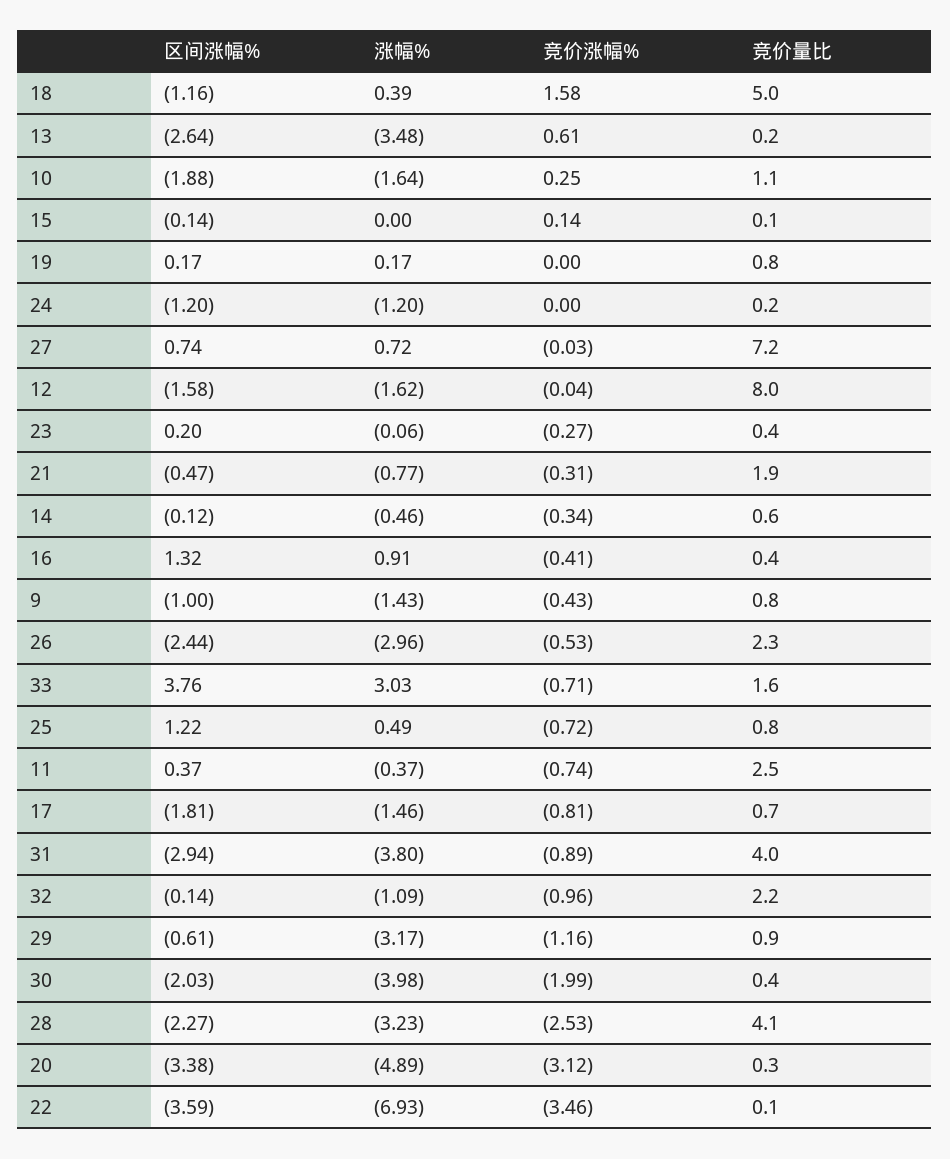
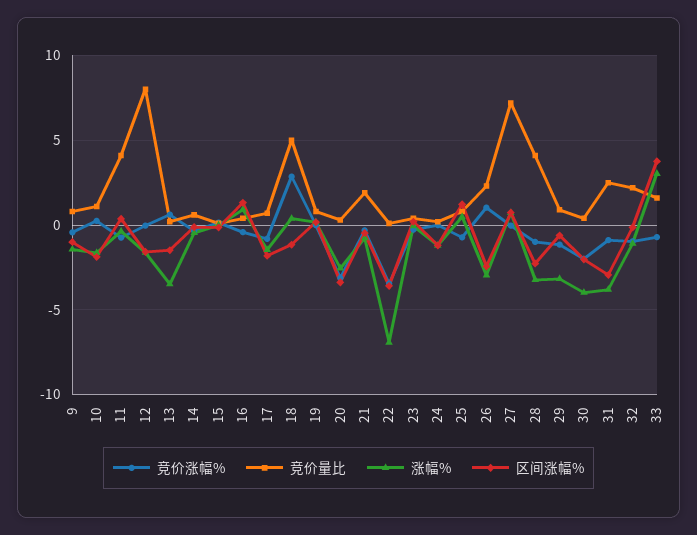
  {
    "区间涨幅%": {
      "18": -1.16,
-     "13": -2.64,
+     "13": -1.5,
      "10": -1.88,
      "15": -0.14,
      "19": 0.17,
      "24": -1.2,
      "27": 0.74,
      "12": -1.58,
      "23": 0.2,
      "21": -0.47,
      "14": -0.12,
      "16": 1.32,
      "9": -1,
      "26": -2.44,
      "33": 3.76,
      "25": 1.22,
      "11": 0.37,
      "17": -1.81,
      "31": -2.94,
      "32": -0.14,
      "29": -0.61,
      "30": -2.03,
      "28": -2.27,
      "20": -3.38,
      "22": -3.59
    },
    "涨幅%": {
      "18": 0.39,
      "13": -3.48,
      "10": -1.64,
      "15": 0,
      "19": 0.17,
      "24": -1.2,
      "27": 0.72,
      "12": -1.62,
      "23": -0.06,
      "21": -0.77,
      "14": -0.46,
      "16": 0.91,
      "9": -1.43,
      "26": -2.96,
      "33": 3.03,
      "25": 0.49,
      "11": -0.37,
      "17": -1.46,
      "31": -3.8,
      "32": -1.09,
      "29": -3.17,
      "30": -3.98,
      "28": -3.23,
-     "20": -4.89,
+     "20": -2.5,
      "22": -6.93
    },
    "竞价涨幅%": {
-     "18": 1.58,
+     "18": 3,
      "13": 0.61,
      "10": 0.25,
      "15": 0.14,
      "19": 0,
      "24": 0,
      "27": -0.03,
      "12": -0.04,
      "23": -0.27,
      "21": -0.31,
      "14": -0.34,
      "16": -0.41,
      "9": -0.43,
-     "26": -0.53,
+     "26": 1,
      "33": -0.71,
      "25": -0.72,
      "11": -0.74,
      "17": -0.81,
      "31": -0.89,
      "32": -0.96,
      "29": -1.16,
      "30": -1.99,
-     "28": -2.53,
+     "28": -1,
      "20": -3.12,
      "22": -3.46
    },
    "竞价量比": {
      "18": 5,
      "13": 0.2,
      "10": 1.1,
      "15": 0.1,
      "19": 0.8,
      "24": 0.2,
      "27": 7.2,
      "12": 8,
      "23": 0.4,
      "21": 1.9,
      "14": 0.6,
      "16": 0.4,
      "9": 0.8,
      "26": 2.3,
      "33": 1.6,
      "25": 0.8,
-     "11": 2.5,
+     "11": 4,
      "17": 0.7,
-     "31": 4,
+     "31": 2.5,
      "32": 2.2,
      "29": 0.9,
      "30": 0.4,
      "28": 4.1,
      "20": 0.3,
      "22": 0.1
    }
  }

